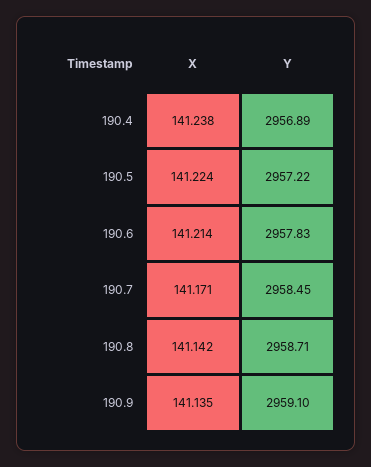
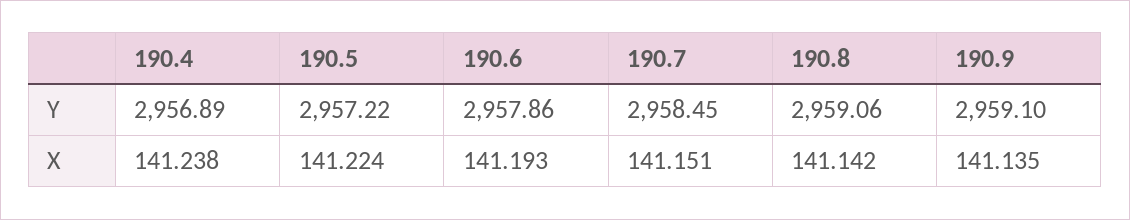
  {
    "X": {
      "190.4": 141.238,
      "190.5": 141.224,
-     "190.6": 141.214,
+     "190.6": 141.193,
-     "190.7": 141.171,
+     "190.7": 141.151,
      "190.8": 141.142,
      "190.9": 141.135
    },
    "Y": {
      "190.4": 2956.89,
      "190.5": 2957.22,
-     "190.6": 2957.83,
+     "190.6": 2957.86,
      "190.7": 2958.45,
-     "190.8": 2958.71,
+     "190.8": 2959.06,
      "190.9": 2959.1
    }
  }

